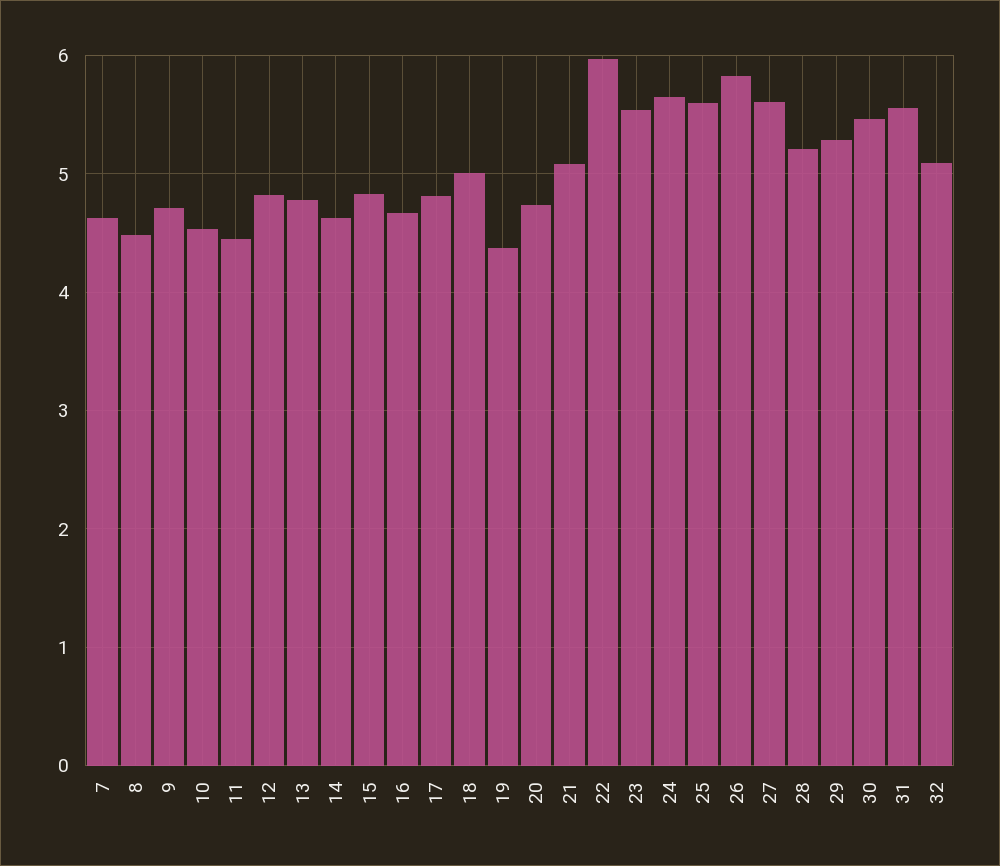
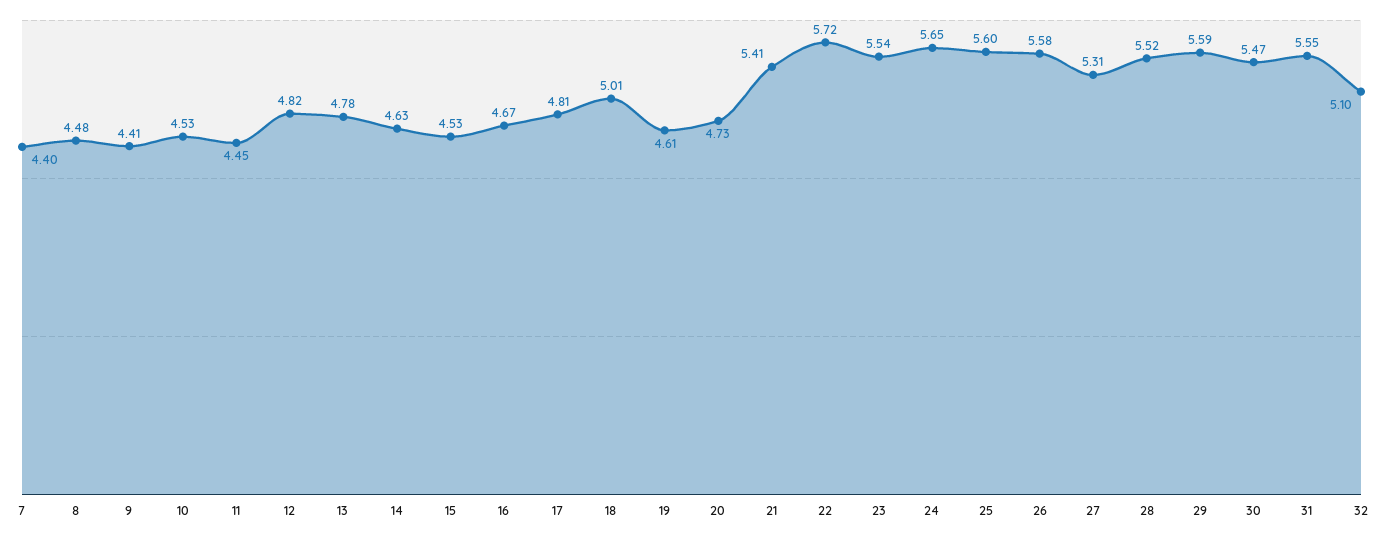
  {
-   "7": 4.6,
+   "7": 4.4,
    "8": 4.48,
-   "9": 4.7,
+   "9": 4.41,
    "10": 4.53,
    "11": 4.45,
    "12": 4.82,
    "13": 4.78,
    "14": 4.63,
-   "15": 4.8,
+   "15": 4.53,
    "16": 4.67,
    "17": 4.81,
    "18": 5.01,
-   "19": 4.4,
+   "19": 4.61,
    "20": 4.73,
-   "21": 5.1,
+   "21": 5.41,
-   "22": 6,
+   "22": 5.72,
    "23": 5.54,
    "24": 5.65,
    "25": 5.6,
-   "26": 5.8,
+   "26": 5.58,
-   "27": 5.6,
+   "27": 5.31,
-   "28": 5.2,
+   "28": 5.52,
-   "29": 5.3,
+   "29": 5.59,
    "30": 5.47,
    "31": 5.55,
    "32": 5.1
  }

